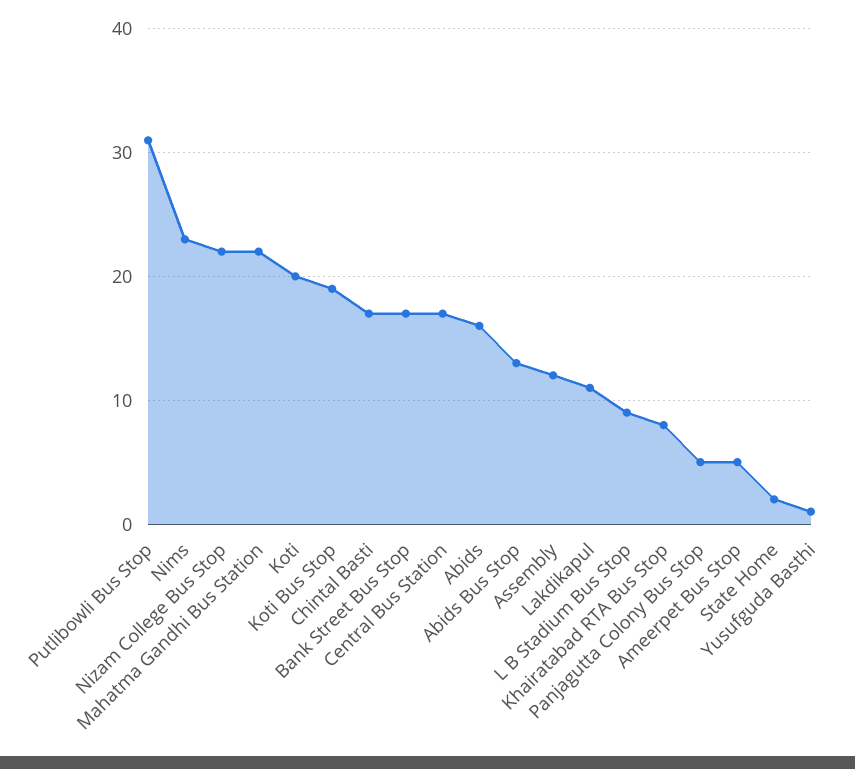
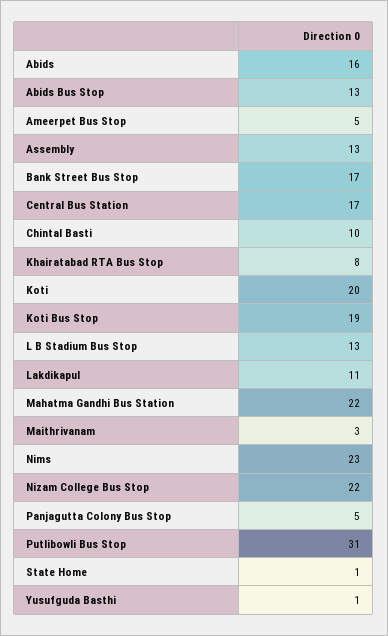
  {
    "Putlibowli Bus Stop": 31,
    "Nims": 23,
    "Nizam College Bus Stop": 22,
    "Mahatma Gandhi Bus Station": 22,
    "Koti": 20,
    "Koti Bus Stop": 19,
-   "Chintal Basti": 17,
+   "Chintal Basti": 10,
    "Bank Street Bus Stop": 17,
    "Central Bus Station": 17,
    "Abids": 16,
    "Abids Bus Stop": 13,
-   "Assembly": 12,
+   "Assembly": 13,
    "Lakdikapul": 11,
-   "L B Stadium Bus Stop": 9,
+   "L B Stadium Bus Stop": 13,
    "Khairatabad RTA Bus Stop": 8,
    "Panjagutta Colony Bus Stop": 5,
    "Ameerpet Bus Stop": 5,
-   "State Home": 2,
+   "State Home": 1,
-   "Yusufguda Basthi": 1
+   "Yusufguda Basthi": 1,
+   "Maithrivanam": 3
  }

